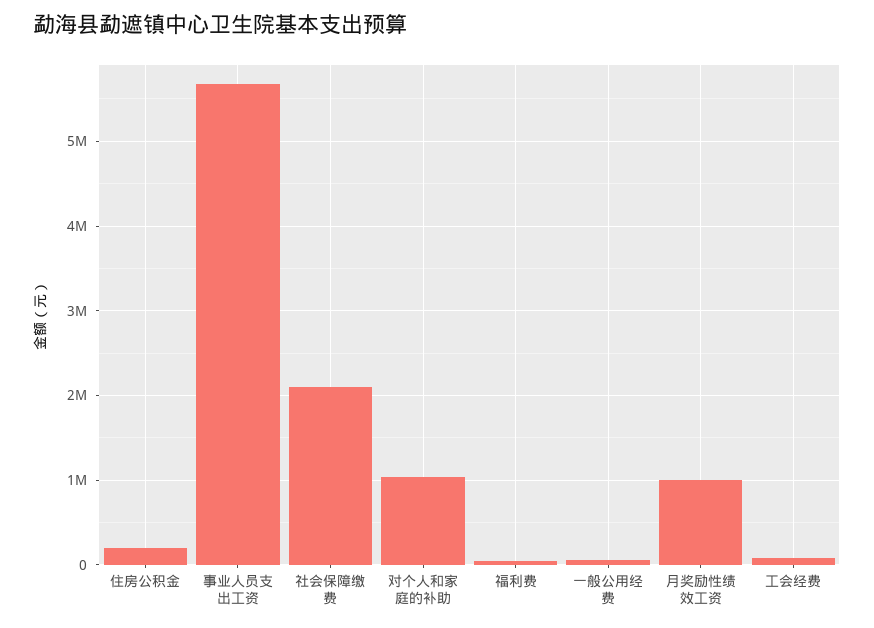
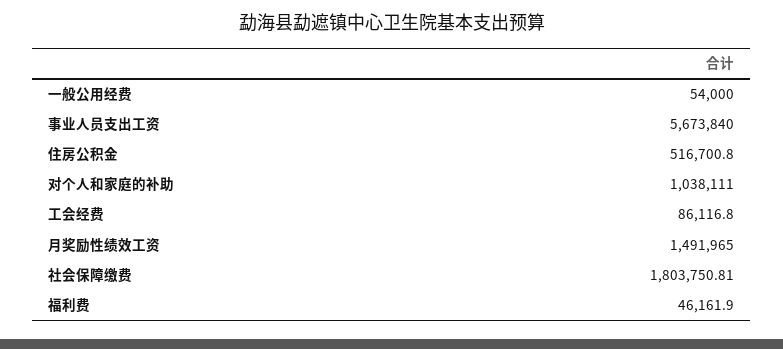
  {
-   "住房公积金": 200000,
+   "住房公积金": 516700.8,
    "事业人员支出工资": 5673840,
-   "社会保障缴费": 2100000,
+   "社会保障缴费": 1803750.81,
    "对个人和家庭的补助": 1038111,
    "福利费": 46161.9,
    "一般公用经费": 54000,
-   "月奖励性绩效工资": 1000000,
+   "月奖励性绩效工资": 1491965,
    "工会经费": 86116.8
  }

